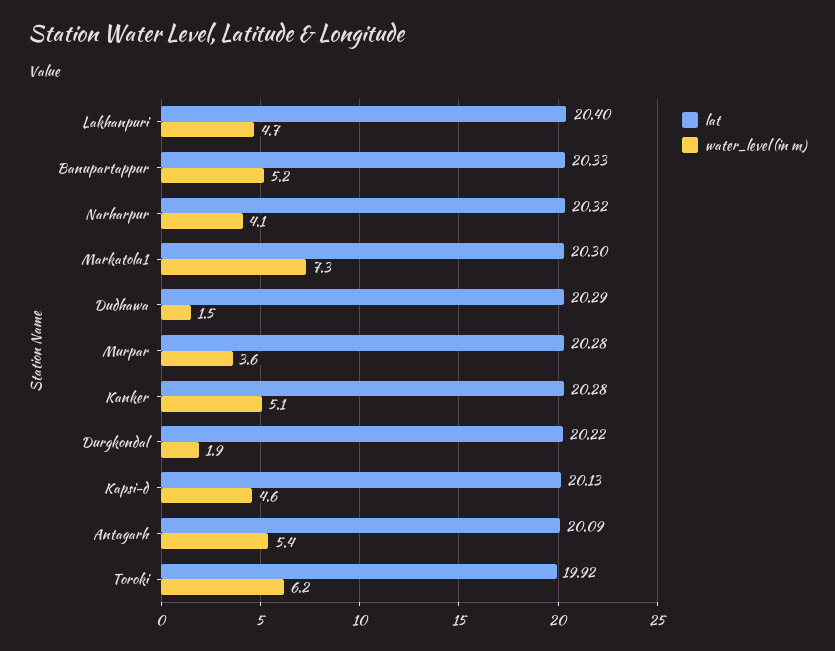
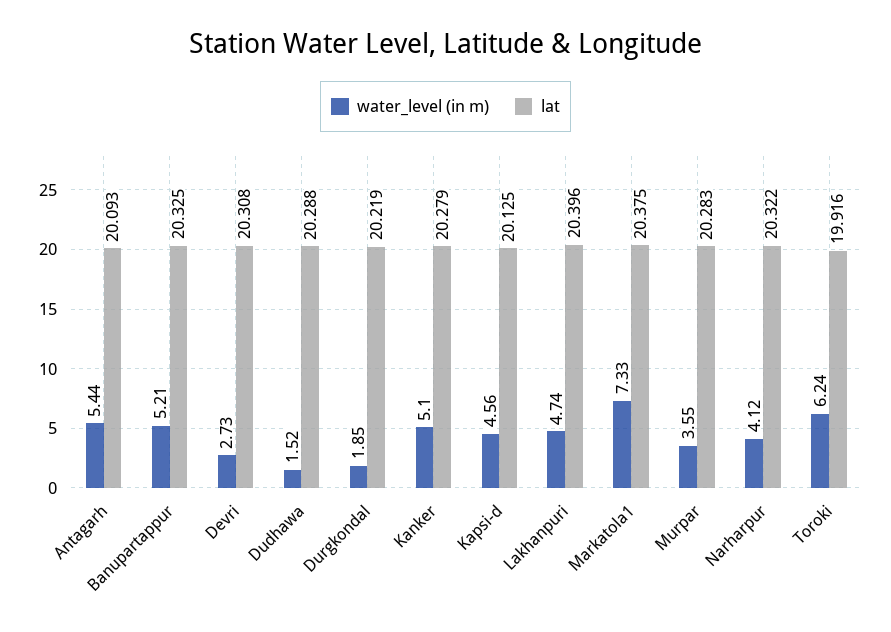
  {
    "lat": {
      "Lakhanpuri": 20.396,
      "Banupartappur": 20.325,
      "Narharpur": 20.322,
-     "Markatola1": 20.3,
+     "Markatola1": 20.375,
      "Dudhawa": 20.288,
      "Murpar": 20.283,
      "Kanker": 20.279,
      "Durgkondal": 20.219,
      "Kapsi-d": 20.125,
      "Antagarh": 20.093,
-     "Toroki": 19.916
+     "Toroki": 19.916,
+     "Devri": 20.308
    },
    "water_level (in m)": {
      "Lakhanpuri": 4.74,
      "Banupartappur": 5.21,
      "Narharpur": 4.12,
      "Markatola1": 7.33,
      "Dudhawa": 1.52,
      "Murpar": 3.55,
      "Kanker": 5.1,
      "Durgkondal": 1.85,
      "Kapsi-d": 4.56,
      "Antagarh": 5.44,
-     "Toroki": 6.24
+     "Toroki": 6.24,
+     "Devri": 2.73
    }
  }

